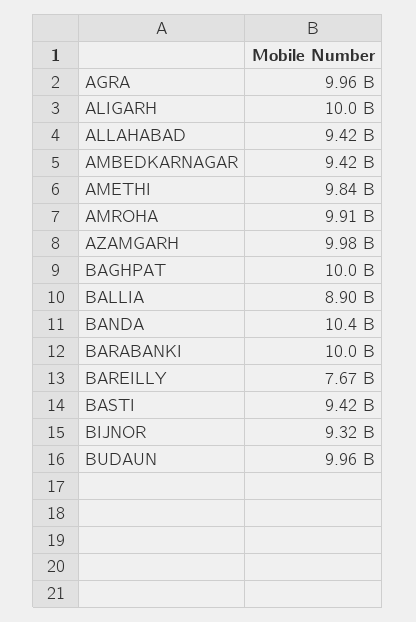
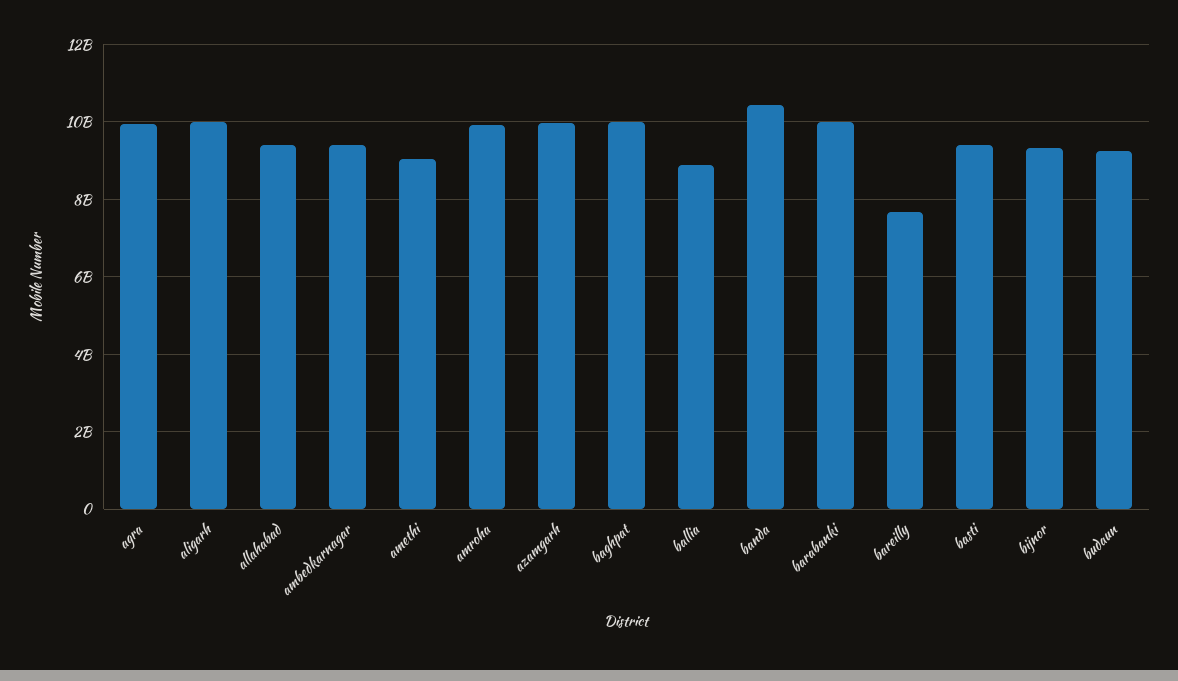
  {
    "AGRA": 9960000000,
    "ALIGARH": 10000000000,
    "ALLAHABAD": 9420000000,
    "AMBEDKARNAGAR": 9420000000,
-   "AMETHI": 9840000000,
+   "AMETHI": 9000000000,
    "AMROHA": 9910000000,
    "AZAMGARH": 9980000000,
    "BAGHPAT": 10000000000,
    "BALLIA": 8900000000,
    "BANDA": 10400000000,
    "BARABANKI": 10000000000,
    "BAREILLY": 7670000000,
    "BASTI": 9420000000,
    "BIJNOR": 9320000000,
-   "BUDAUN": 9960000000
+   "BUDAUN": 9200000000
  }

